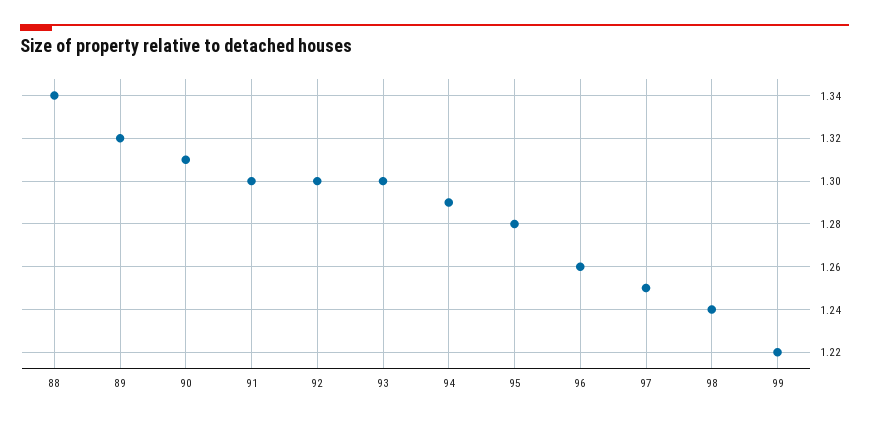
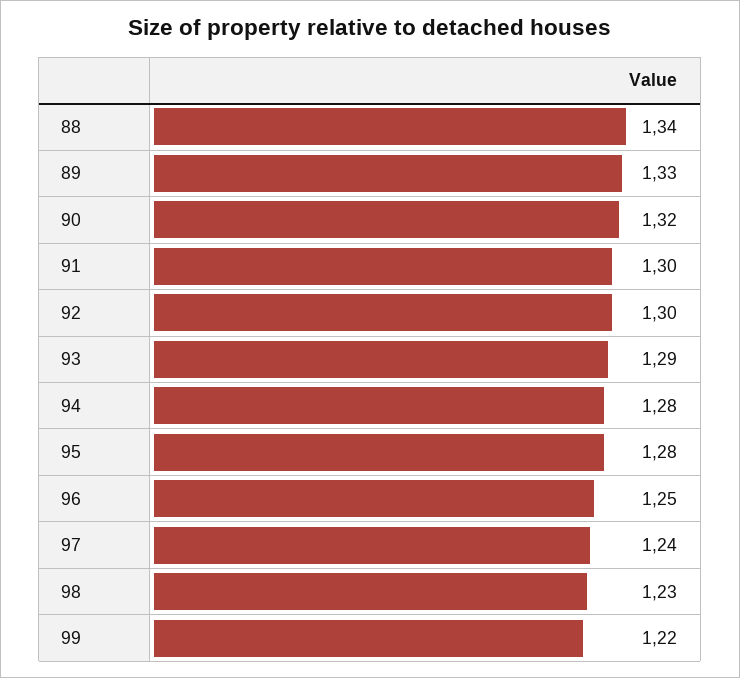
  {
    "88": 1.34,
-   "89": 1.32,
+   "89": 1.33,
-   "90": 1.31,
+   "90": 1.32,
    "91": 1.3,
    "92": 1.3,
-   "93": 1.3,
+   "93": 1.29,
-   "94": 1.29,
+   "94": 1.28,
    "95": 1.28,
-   "96": 1.26,
+   "96": 1.25,
-   "97": 1.25,
+   "97": 1.24,
-   "98": 1.24,
+   "98": 1.23,
    "99": 1.22
  }

